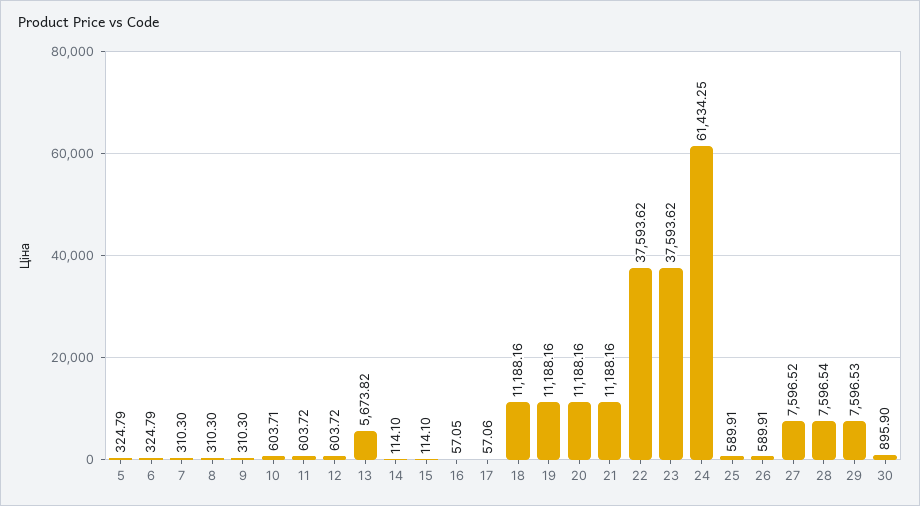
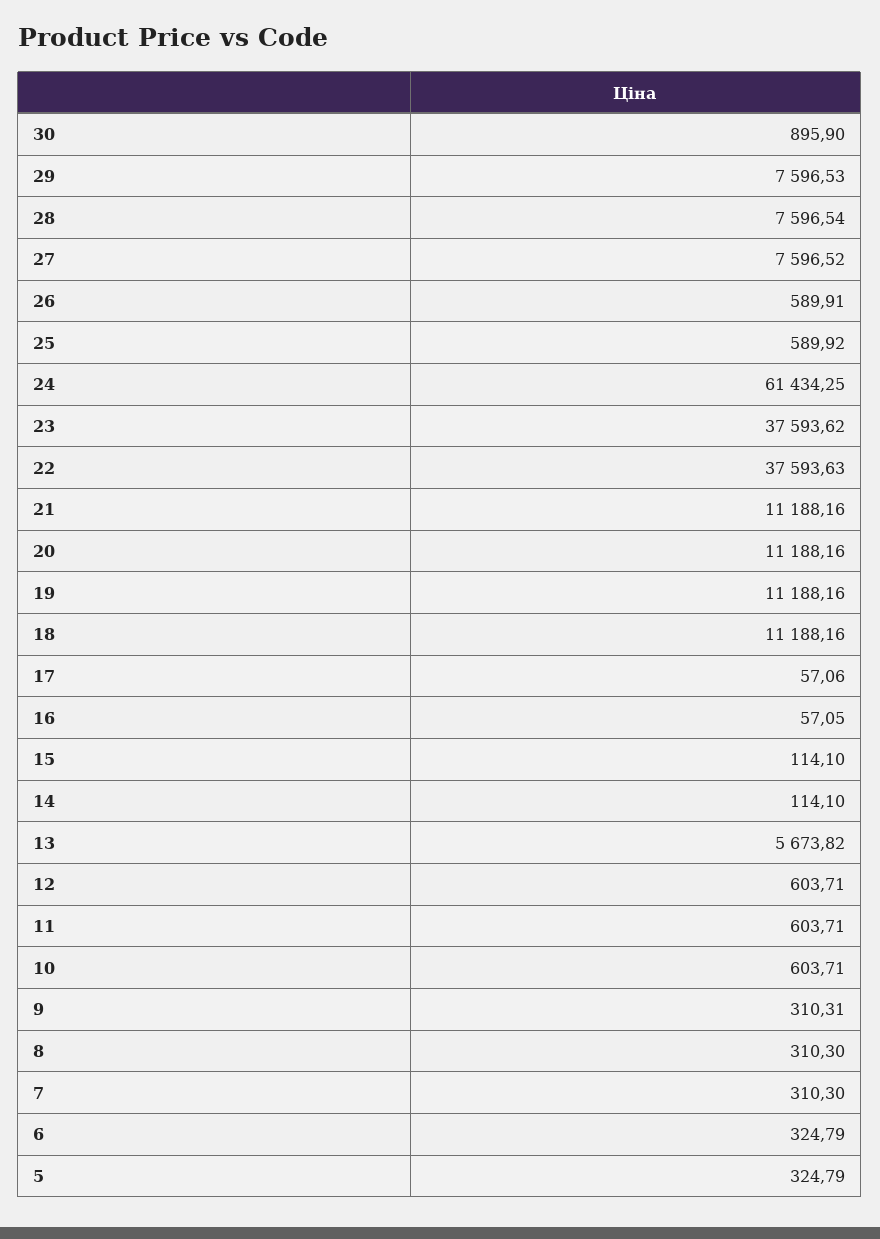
  {
    "5": 324.79,
    "6": 324.79,
    "7": 310.3,
    "8": 310.3,
-   "9": 310.3,
+   "9": 310.31,
    "10": 603.71,
-   "11": 603.72,
+   "11": 603.71,
-   "12": 603.72,
+   "12": 603.71,
    "13": 5673.82,
    "14": 114.1,
    "15": 114.1,
    "16": 57.05,
    "17": 57.06,
    "18": 11188.16,
    "19": 11188.16,
    "20": 11188.16,
    "21": 11188.16,
-   "22": 37593.62,
+   "22": 37593.63,
    "23": 37593.62,
    "24": 61434.25,
-   "25": 589.91,
+   "25": 589.92,
    "26": 589.91,
    "27": 7596.52,
    "28": 7596.54,
    "29": 7596.53,
    "30": 895.9
  }

